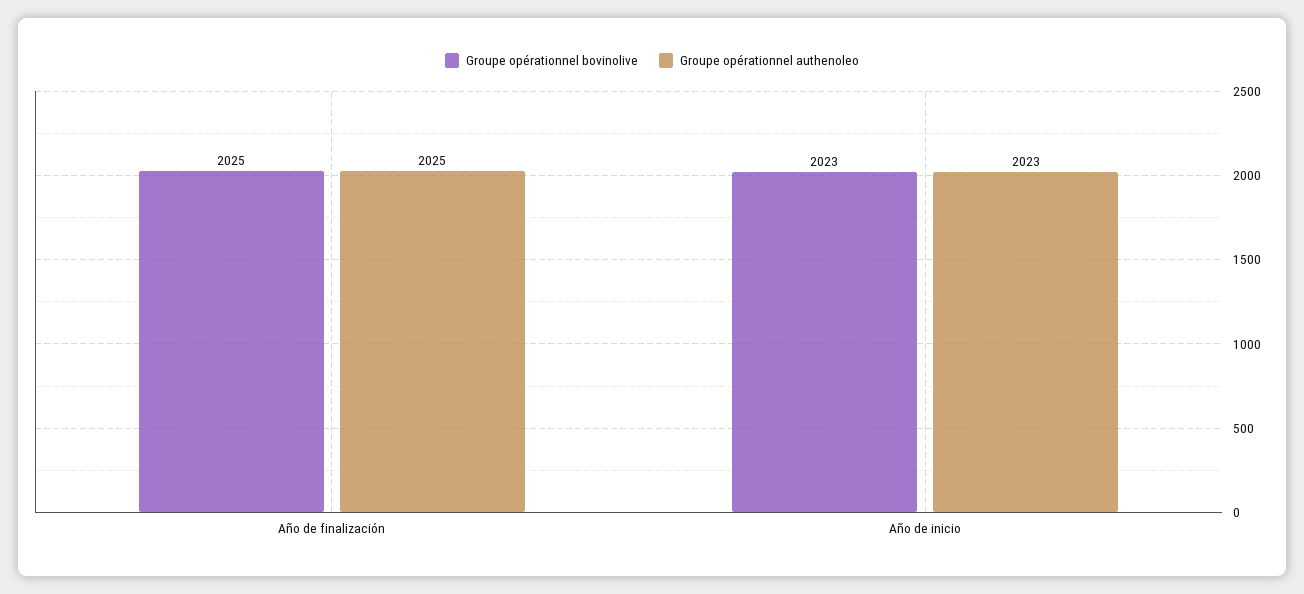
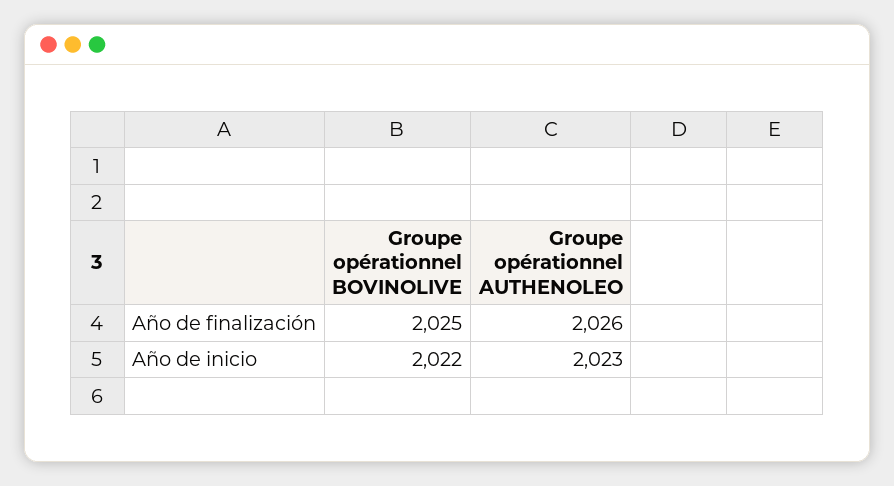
  {
    "Groupe opérationnel bovinolive": {
      "Año de finalización": 2025,
-     "Año de inicio": 2023
+     "Año de inicio": 2022
    },
    "Groupe opérationnel authenoleo": {
-     "Año de finalización": 2025,
+     "Año de finalización": 2026,
      "Año de inicio": 2023
    }
  }

